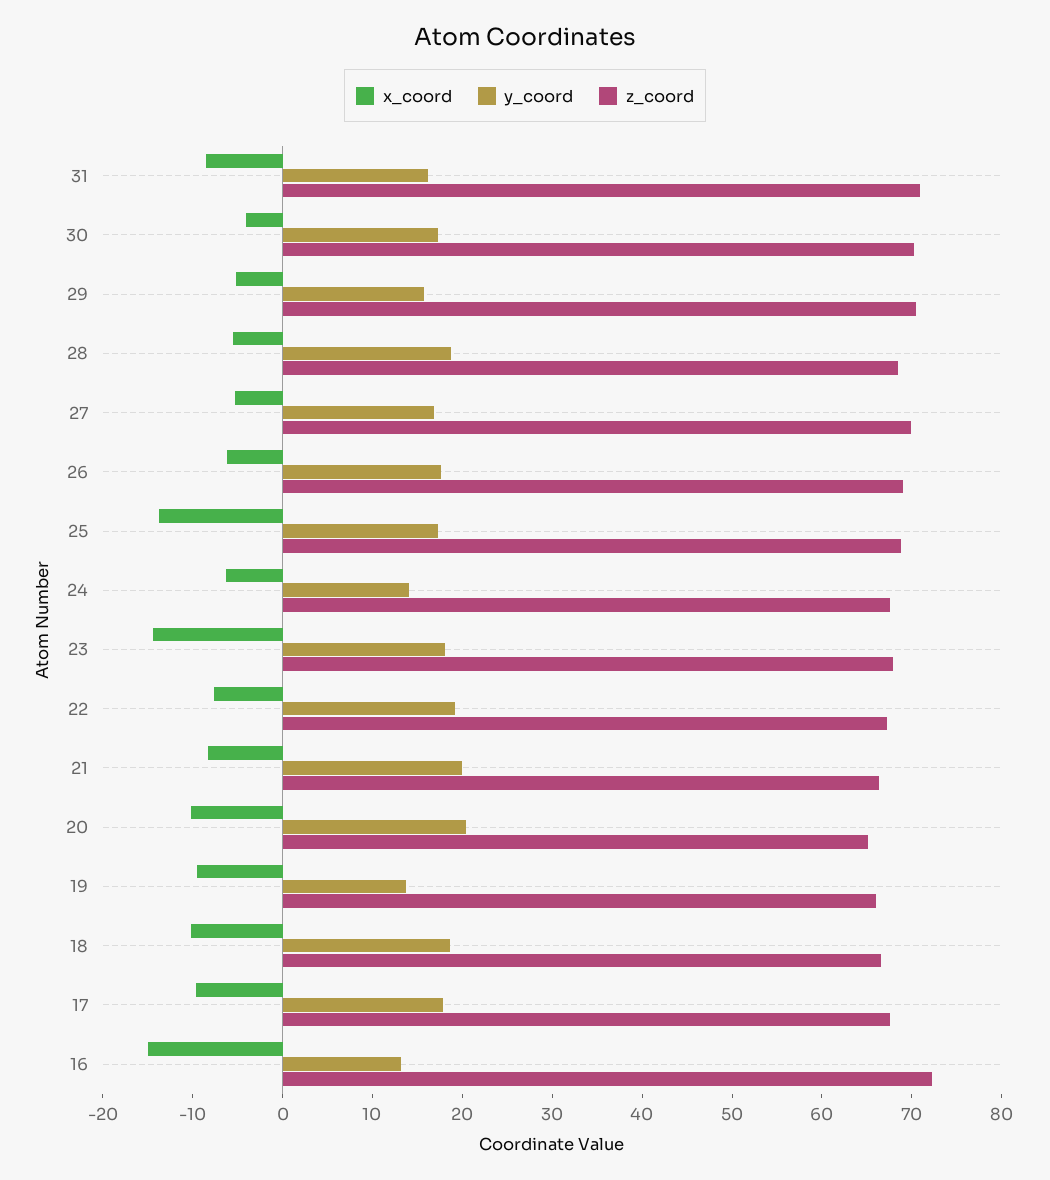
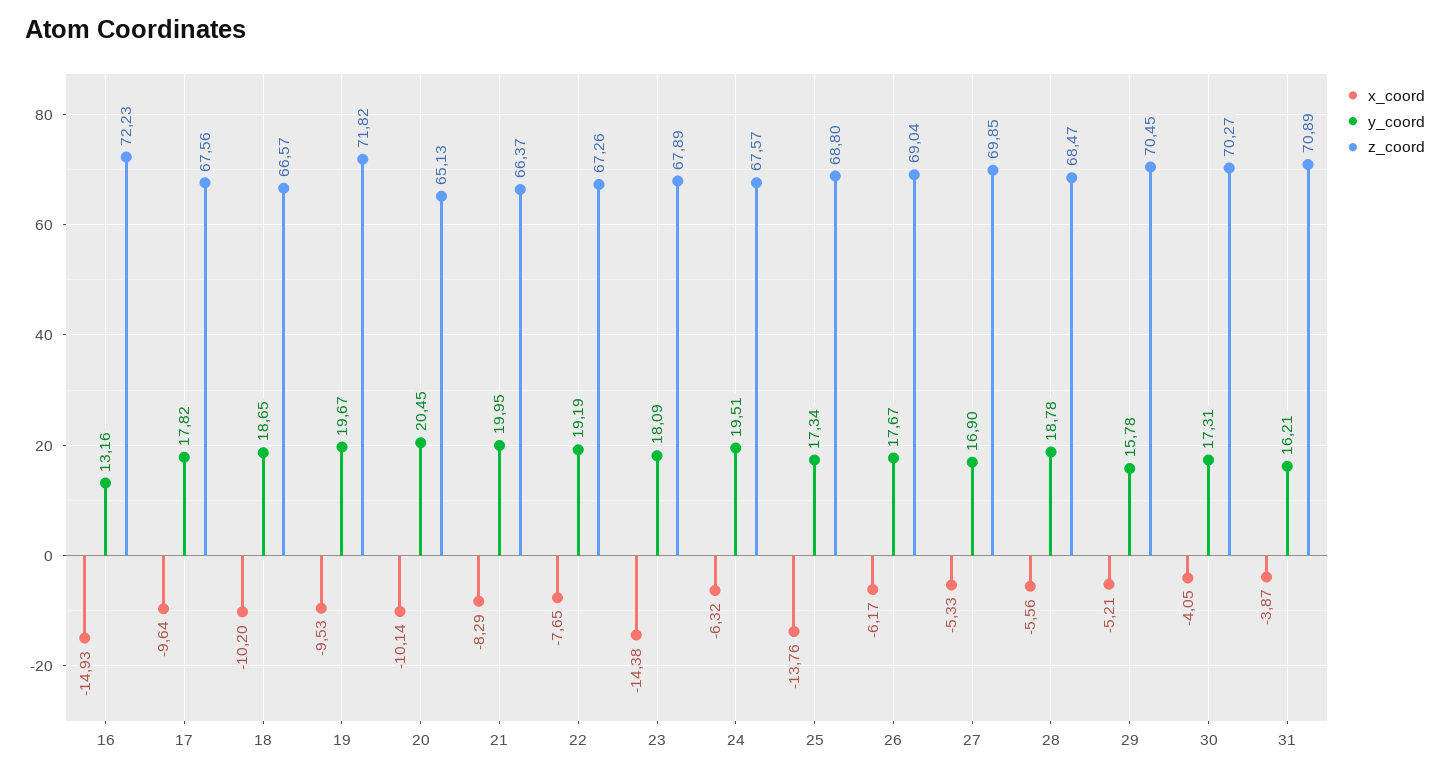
  {
    "x_coord": {
-     "31": -8,
+     "31": -3.87,
      "30": -4.05,
      "29": -5.21,
      "28": -5.56,
      "27": -5.33,
      "26": -6.17,
      "25": -13.76,
      "24": -6.32,
      "23": -14.38,
      "22": -7.65,
      "21": -8.29,
      "20": -10.14,
      "19": -9.53,
      "18": -10.2,
      "17": -9.64,
      "16": -14.93
    },
    "y_coord": {
      "31": 16.21,
      "30": 17.31,
      "29": 15.78,
      "28": 18.78,
      "27": 16.9,
      "26": 17.67,
      "25": 17.34,
-     "24": 14,
+     "24": 19.51,
      "23": 18.09,
      "22": 19.19,
      "21": 19.95,
      "20": 20.45,
-     "19": 14,
+     "19": 19.67,
      "18": 18.65,
      "17": 17.82,
      "16": 13.16
    },
    "z_coord": {
      "31": 70.89,
      "30": 70.27,
      "29": 70.45,
      "28": 68.47,
      "27": 69.85,
      "26": 69.04,
      "25": 68.8,
      "24": 67.57,
      "23": 67.89,
      "22": 67.26,
      "21": 66.37,
      "20": 65.13,
-     "19": 66,
+     "19": 71.82,
      "18": 66.57,
      "17": 67.56,
      "16": 72.23
    }
  }

